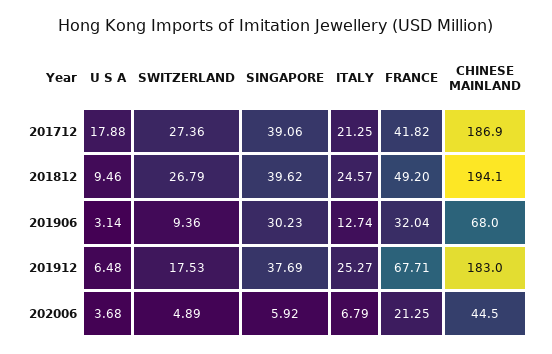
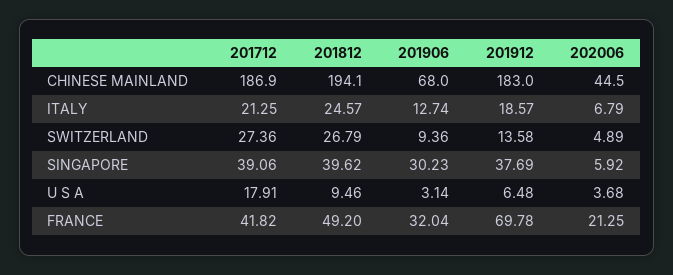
  {
    "U S A": {
-     "201712": 17.88,
+     "201712": 17.91,
      "201812": 9.46,
      "201906": 3.14,
      "201912": 6.48,
      "202006": 3.68
    },
    "SWITZERLAND": {
      "201712": 27.36,
      "201812": 26.79,
      "201906": 9.36,
-     "201912": 17.53,
+     "201912": 13.58,
      "202006": 4.89
    },
    "SINGAPORE": {
      "201712": 39.06,
      "201812": 39.62,
      "201906": 30.23,
      "201912": 37.69,
      "202006": 5.92
    },
    "ITALY": {
      "201712": 21.25,
      "201812": 24.57,
      "201906": 12.74,
-     "201912": 25.27,
+     "201912": 18.57,
      "202006": 6.79
    },
    "FRANCE": {
      "201712": 41.82,
      "201812": 49.2,
      "201906": 32.04,
-     "201912": 67.71,
+     "201912": 69.78,
      "202006": 21.25
    },
    "CHINESE MAINLAND": {
      "201712": 186.9,
      "201812": 194.1,
      "201906": 68,
      "201912": 183,
      "202006": 44.5
    }
  }

